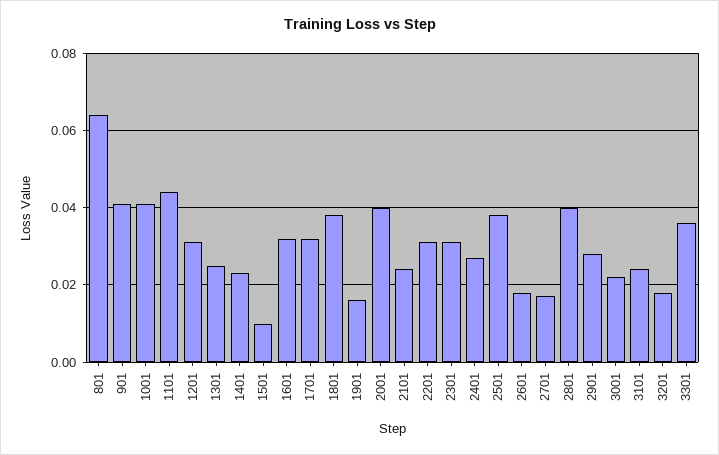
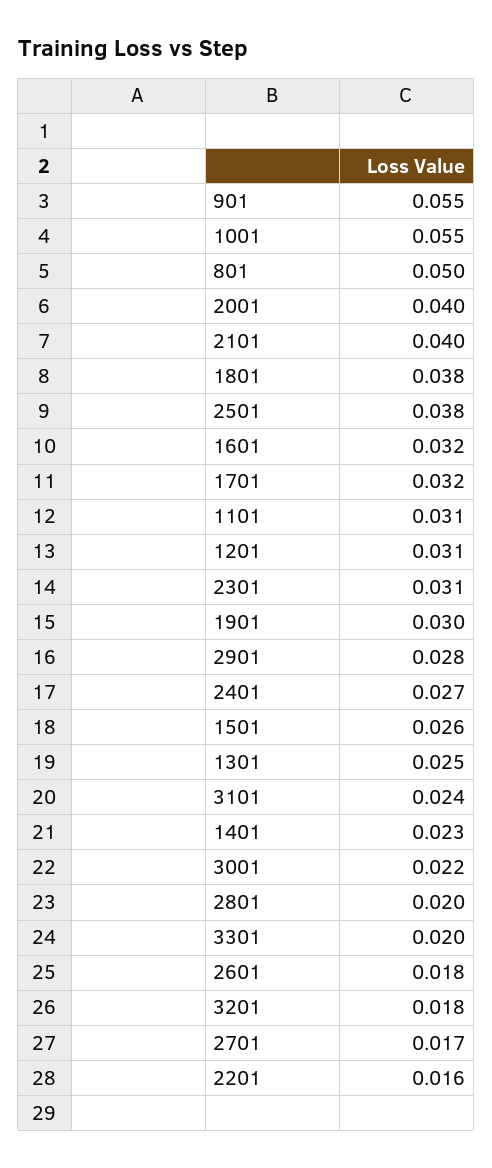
  {
-   "801": 0.065,
+   "801": 0.05,
-   "901": 0.04,
+   "901": 0.055,
-   "1001": 0.04,
+   "1001": 0.055,
-   "1101": 0.045,
+   "1101": 0.031,
    "1201": 0.031,
    "1301": 0.025,
    "1401": 0.023,
-   "1501": 0.01,
+   "1501": 0.026,
    "1601": 0.032,
    "1701": 0.032,
    "1801": 0.038,
-   "1901": 0.015,
+   "1901": 0.03,
    "2001": 0.04,
-   "2101": 0.025,
+   "2101": 0.04,
-   "2201": 0.03,
+   "2201": 0.016,
    "2301": 0.031,
    "2401": 0.027,
    "2501": 0.038,
    "2601": 0.018,
    "2701": 0.017,
-   "2801": 0.04,
+   "2801": 0.02,
    "2901": 0.028,
    "3001": 0.022,
    "3101": 0.024,
    "3201": 0.018,
-   "3301": 0.035
+   "3301": 0.02
  }

